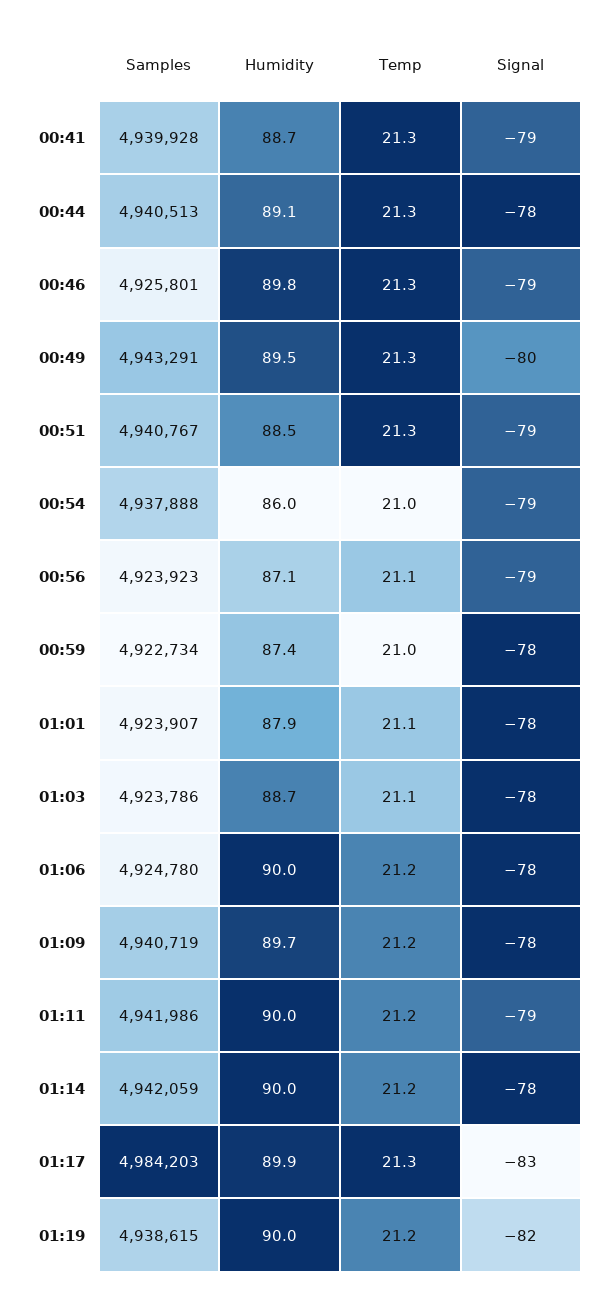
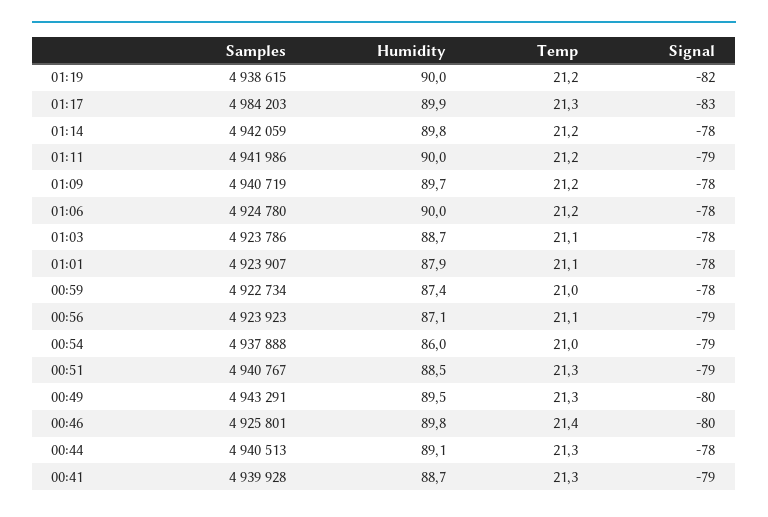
  {
    "Samples": {
      "00:41": 4939928,
      "00:44": 4940513,
      "00:46": 4925801,
      "00:49": 4943291,
      "00:51": 4940767,
      "00:54": 4937888,
      "00:56": 4923923,
      "00:59": 4922734,
      "01:01": 4923907,
      "01:03": 4923786,
      "01:06": 4924780,
      "01:09": 4940719,
      "01:11": 4941986,
      "01:14": 4942059,
      "01:17": 4984203,
      "01:19": 4938615
    },
    "Humidity": {
      "00:41": 88.7,
      "00:44": 89.1,
      "00:46": 89.8,
      "00:49": 89.5,
      "00:51": 88.5,
      "00:54": 86,
      "00:56": 87.1,
      "00:59": 87.4,
      "01:01": 87.9,
      "01:03": 88.7,
      "01:06": 90,
      "01:09": 89.7,
      "01:11": 90,
-     "01:14": 90,
+     "01:14": 89.8,
      "01:17": 89.9,
      "01:19": 90
    },
    "Temp": {
      "00:41": 21.3,
      "00:44": 21.3,
-     "00:46": 21.3,
+     "00:46": 21.4,
      "00:49": 21.3,
      "00:51": 21.3,
      "00:54": 21,
      "00:56": 21.1,
      "00:59": 21,
      "01:01": 21.1,
      "01:03": 21.1,
      "01:06": 21.2,
      "01:09": 21.2,
      "01:11": 21.2,
      "01:14": 21.2,
      "01:17": 21.3,
      "01:19": 21.2
    },
    "Signal": {
      "00:41": -79,
      "00:44": -78,
-     "00:46": -79,
+     "00:46": -80,
      "00:49": -80,
      "00:51": -79,
      "00:54": -79,
      "00:56": -79,
      "00:59": -78,
      "01:01": -78,
      "01:03": -78,
      "01:06": -78,
      "01:09": -78,
      "01:11": -79,
      "01:14": -78,
      "01:17": -83,
      "01:19": -82
    }
  }

